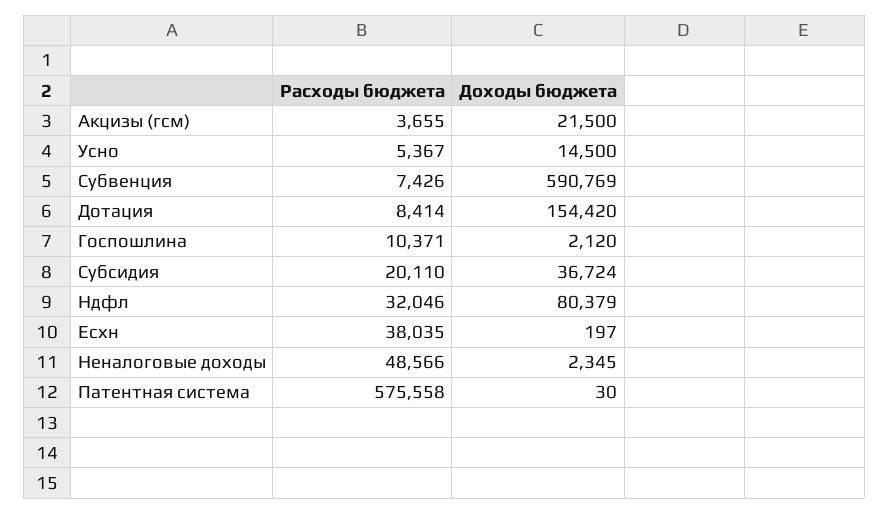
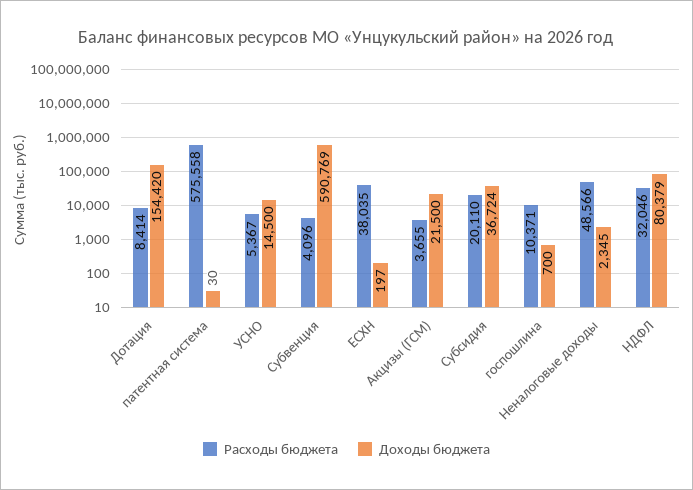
  {
    "Расходы бюджета": {
      "Акцизы (гсм)": 3655,
      "Усно": 5367,
-     "Субвенция": 7426,
+     "Субвенция": 4096,
      "Дотация": 8414,
      "Госпошлина": 10371,
      "Субсидия": 20110,
      "Ндфл": 32046,
      "Есхн": 38035,
      "Неналоговые доходы": 48566,
      "Патентная система": 575558
    },
    "Доходы бюджета": {
      "Акцизы (гсм)": 21500,
      "Усно": 14500,
      "Субвенция": 590769,
      "Дотация": 154420,
-     "Госпошлина": 2120,
+     "Госпошлина": 700,
      "Субсидия": 36724,
      "Ндфл": 80379,
      "Есхн": 197,
      "Неналоговые доходы": 2345,
      "Патентная система": 30
    }
  }

